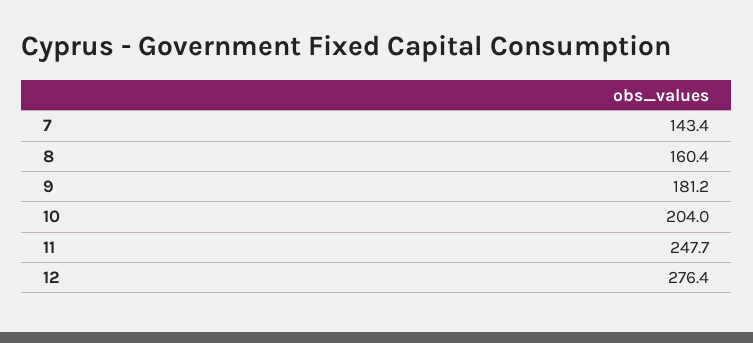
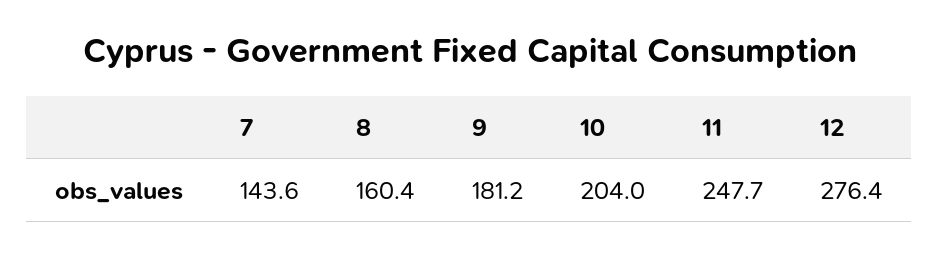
  {
-   "7": 143.4,
+   "7": 143.6,
    "8": 160.4,
    "9": 181.2,
    "10": 204,
    "11": 247.7,
    "12": 276.4
  }

